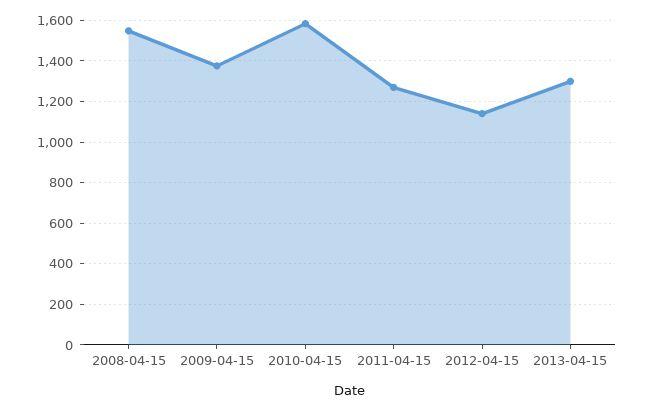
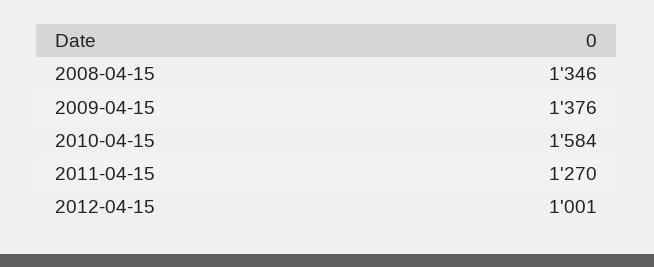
  {
-   "2008-04-15": 1550,
+   "2008-04-15": 1346,
    "2009-04-15": 1376,
    "2010-04-15": 1584,
    "2011-04-15": 1270,
-   "2012-04-15": 1150,
+   "2012-04-15": 1001
-   "2013-04-15": 1300
  }

